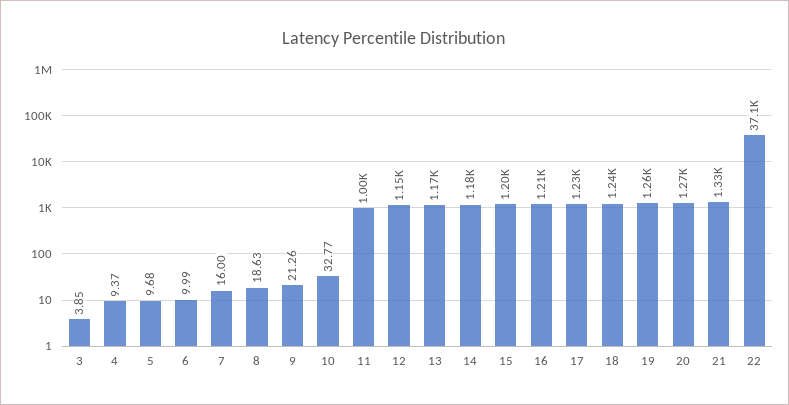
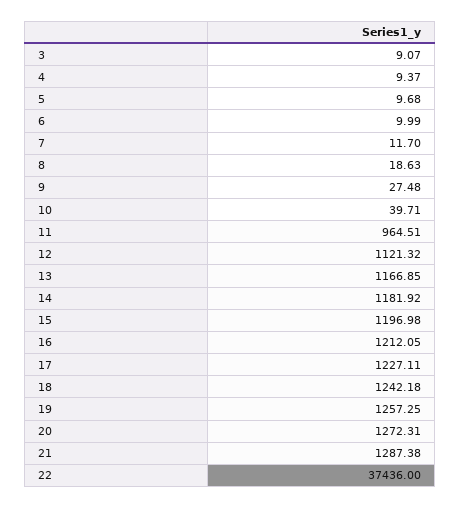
  {
-   "3": 3.85,
+   "3": 9.07,
    "4": 9.37,
    "5": 9.68,
    "6": 9.99,
-   "7": 16,
+   "7": 11.7,
    "8": 18.63,
-   "9": 21.26,
+   "9": 27.48,
-   "10": 32.77,
+   "10": 39.71,
-   "11": 1000,
+   "11": 964.51,
-   "12": 1150,
+   "12": 1121.32,
    "13": 1166.85,
    "14": 1181.92,
    "15": 1196.98,
    "16": 1212.05,
    "17": 1227.11,
    "18": 1242.18,
    "19": 1257.25,
    "20": 1272.31,
-   "21": 1330,
+   "21": 1287.38,
-   "22": 37100
+   "22": 37436
  }

